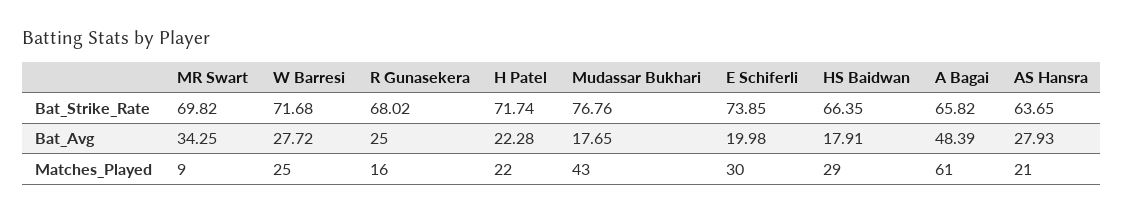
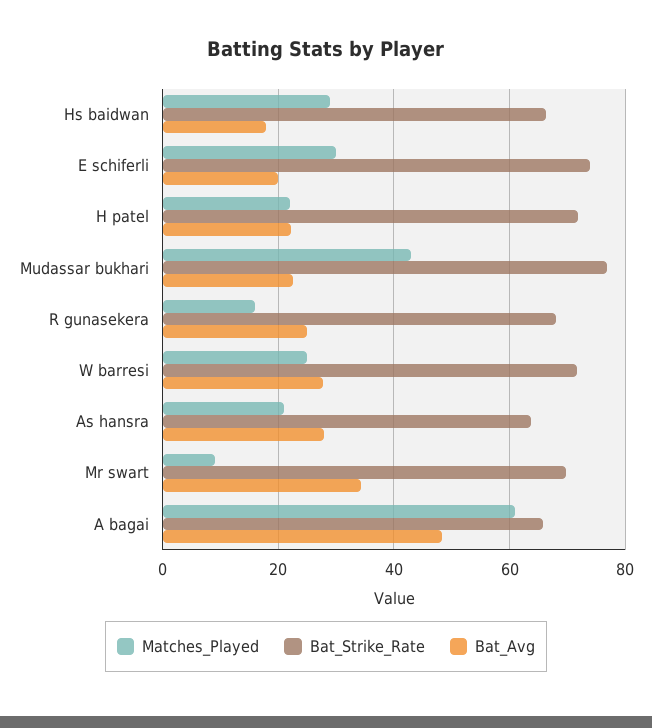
  {
    "Bat_Strike_Rate": {
      "MR Swart": 69.82,
      "W Barresi": 71.68,
      "R Gunasekera": 68.02,
      "H Patel": 71.74,
      "Mudassar Bukhari": 76.76,
      "E Schiferli": 73.85,
      "HS Baidwan": 66.35,
      "A Bagai": 65.82,
      "AS Hansra": 63.65
    },
    "Bat_Avg": {
      "MR Swart": 34.25,
      "W Barresi": 27.72,
      "R Gunasekera": 25,
      "H Patel": 22.28,
-     "Mudassar Bukhari": 17.65,
+     "Mudassar Bukhari": 22,
      "E Schiferli": 19.98,
      "HS Baidwan": 17.91,
      "A Bagai": 48.39,
      "AS Hansra": 27.93
    },
    "Matches_Played": {
      "MR Swart": 9,
      "W Barresi": 25,
      "R Gunasekera": 16,
      "H Patel": 22,
      "Mudassar Bukhari": 43,
      "E Schiferli": 30,
      "HS Baidwan": 29,
      "A Bagai": 61,
      "AS Hansra": 21
    }
  }

